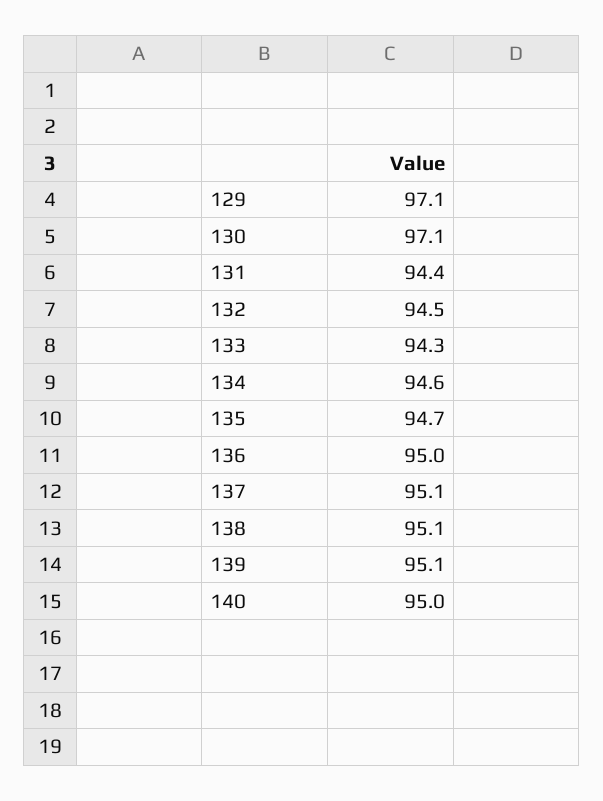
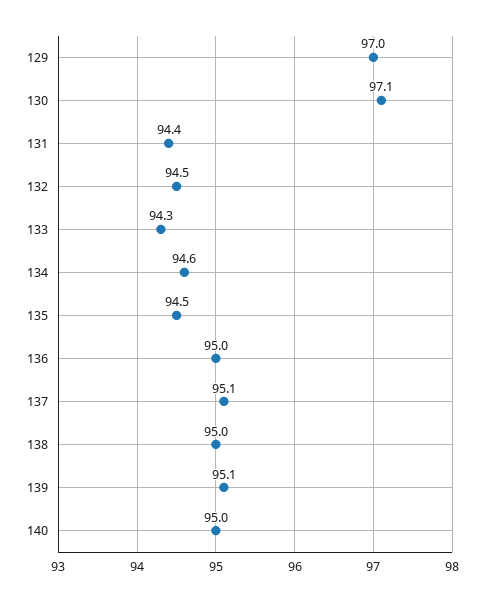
  {
-   "129": 97.1,
+   "129": 97,
    "130": 97.1,
    "131": 94.4,
    "132": 94.5,
    "133": 94.3,
    "134": 94.6,
-   "135": 94.7,
+   "135": 94.5,
    "136": 95,
    "137": 95.1,
-   "138": 95.1,
+   "138": 95,
    "139": 95.1,
    "140": 95
  }

